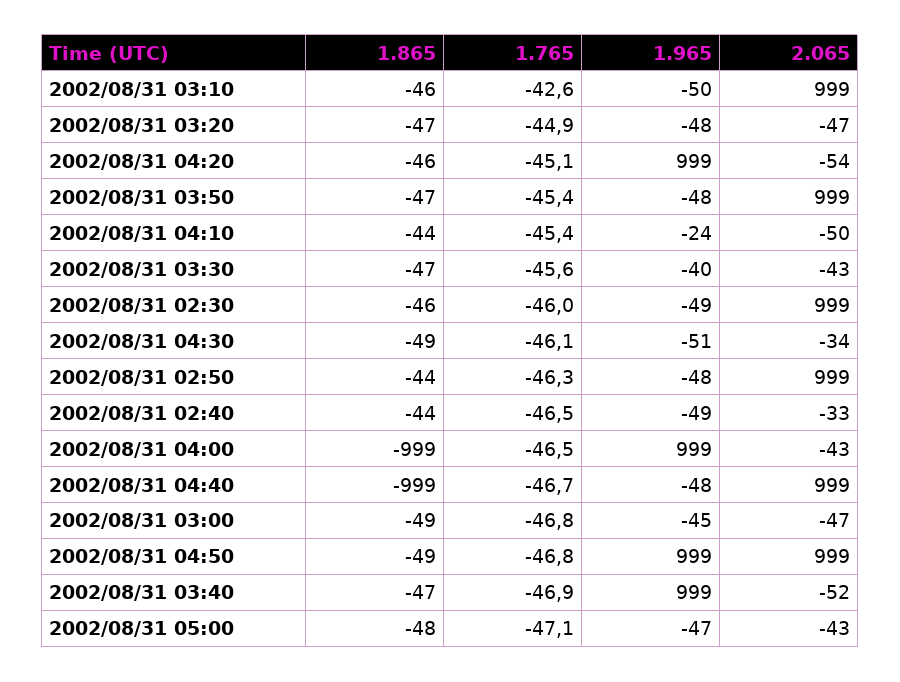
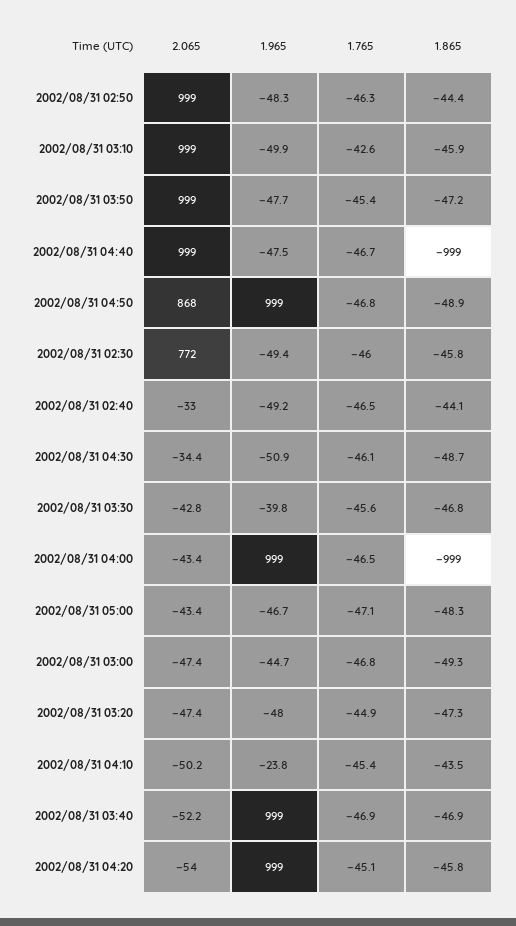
  {
    "1.865": {
      "2002/08/31 03:10": -45.9,
      "2002/08/31 03:20": -47.3,
      "2002/08/31 04:20": -45.8,
      "2002/08/31 03:50": -47.2,
      "2002/08/31 04:10": -43.5,
      "2002/08/31 03:30": -46.8,
      "2002/08/31 02:30": -45.8,
      "2002/08/31 04:30": -48.7,
      "2002/08/31 02:50": -44.4,
      "2002/08/31 02:40": -44.1,
      "2002/08/31 04:00": -999,
      "2002/08/31 04:40": -999,
      "2002/08/31 03:00": -49.3,
      "2002/08/31 04:50": -48.9,
      "2002/08/31 03:40": -46.9,
      "2002/08/31 05:00": -48.3
    },
    "1.765": {
      "2002/08/31 03:10": -42.6,
      "2002/08/31 03:20": -44.9,
      "2002/08/31 04:20": -45.1,
      "2002/08/31 03:50": -45.4,
      "2002/08/31 04:10": -45.4,
      "2002/08/31 03:30": -45.6,
      "2002/08/31 02:30": -46,
      "2002/08/31 04:30": -46.1,
      "2002/08/31 02:50": -46.3,
      "2002/08/31 02:40": -46.5,
      "2002/08/31 04:00": -46.5,
      "2002/08/31 04:40": -46.7,
      "2002/08/31 03:00": -46.8,
      "2002/08/31 04:50": -46.8,
      "2002/08/31 03:40": -46.9,
      "2002/08/31 05:00": -47.1
    },
    "1.965": {
      "2002/08/31 03:10": -49.9,
      "2002/08/31 03:20": -48,
      "2002/08/31 04:20": 999,
      "2002/08/31 03:50": -47.7,
      "2002/08/31 04:10": -23.8,
      "2002/08/31 03:30": -39.8,
      "2002/08/31 02:30": -49.4,
      "2002/08/31 04:30": -50.9,
      "2002/08/31 02:50": -48.3,
      "2002/08/31 02:40": -49.2,
      "2002/08/31 04:00": 999,
      "2002/08/31 04:40": -47.5,
      "2002/08/31 03:00": -44.7,
      "2002/08/31 04:50": 999,
      "2002/08/31 03:40": 999,
      "2002/08/31 05:00": -46.7
    },
    "2.065": {
      "2002/08/31 03:10": 999,
      "2002/08/31 03:20": -47.4,
      "2002/08/31 04:20": -54,
      "2002/08/31 03:50": 999,
      "2002/08/31 04:10": -50.2,
      "2002/08/31 03:30": -42.8,
-     "2002/08/31 02:30": 999,
+     "2002/08/31 02:30": 772,
      "2002/08/31 04:30": -34.4,
      "2002/08/31 02:50": 999,
      "2002/08/31 02:40": -33,
      "2002/08/31 04:00": -43.4,
      "2002/08/31 04:40": 999,
      "2002/08/31 03:00": -47.4,
-     "2002/08/31 04:50": 999,
+     "2002/08/31 04:50": 868,
      "2002/08/31 03:40": -52.2,
      "2002/08/31 05:00": -43.4
    }
  }

